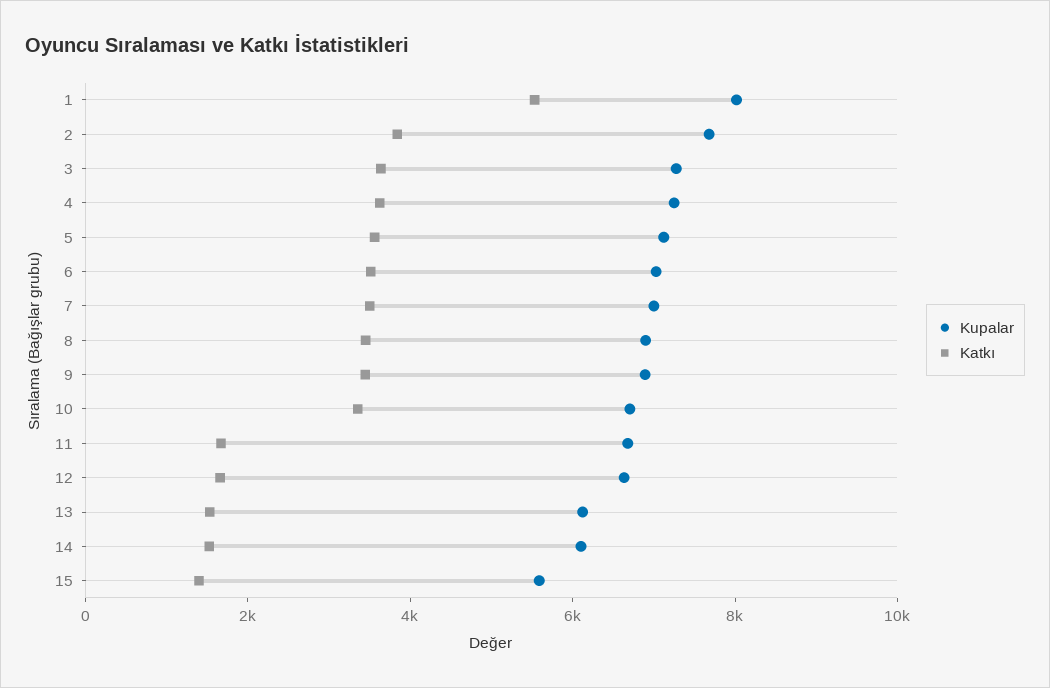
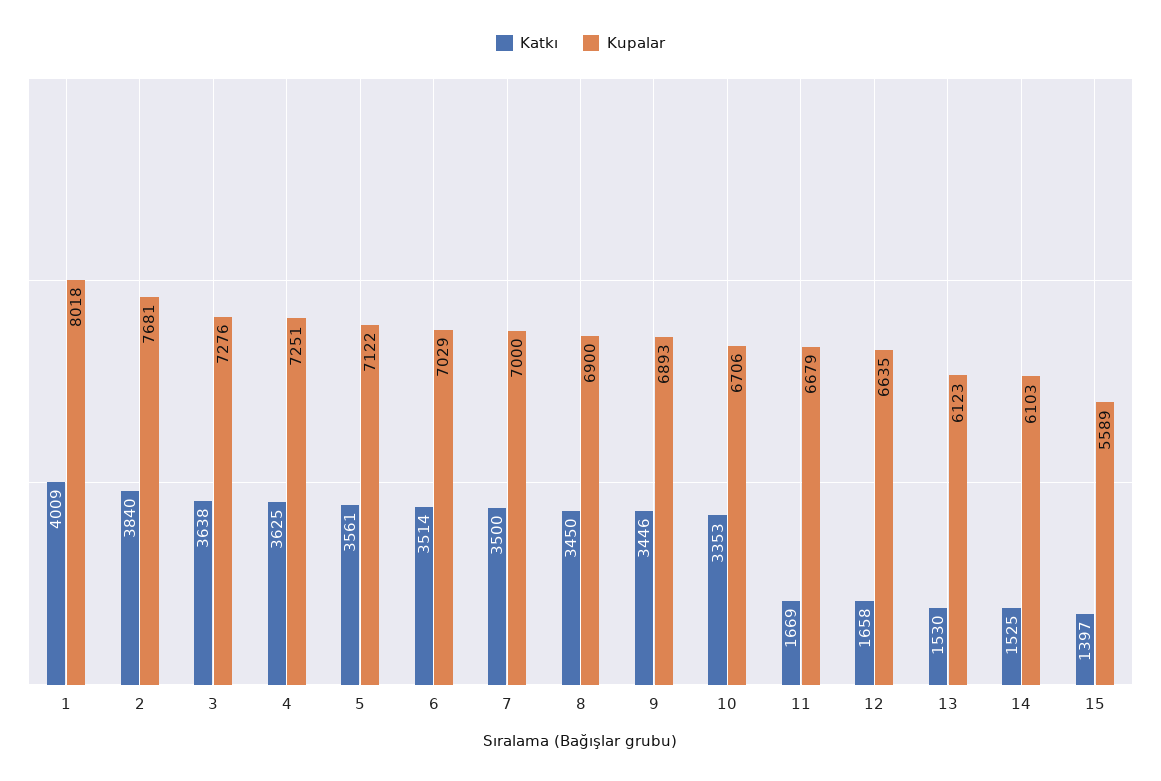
  {
    "Kupalar": {
      "1": 8018,
      "2": 7681,
      "3": 7276,
      "4": 7251,
      "5": 7122,
      "6": 7029,
      "7": 7000,
      "8": 6900,
      "9": 6893,
      "10": 6706,
      "11": 6679,
      "12": 6635,
      "13": 6123,
      "14": 6103,
      "15": 5589
    },
    "Katkı": {
-     "1": 5500,
+     "1": 4009,
      "2": 3840,
      "3": 3638,
      "4": 3625,
      "5": 3561,
      "6": 3514,
      "7": 3500,
      "8": 3450,
      "9": 3446,
      "10": 3353,
      "11": 1669,
      "12": 1658,
      "13": 1530,
      "14": 1525,
      "15": 1397
    }
  }

